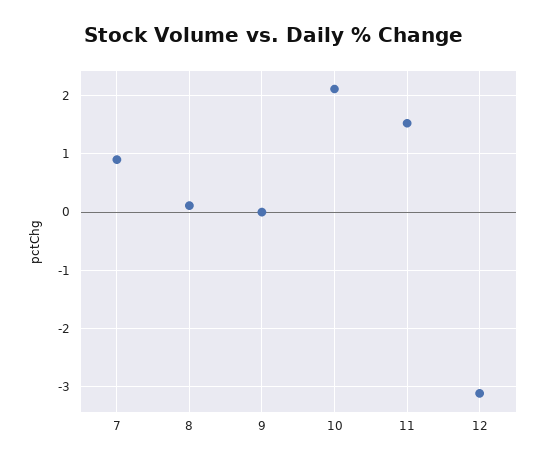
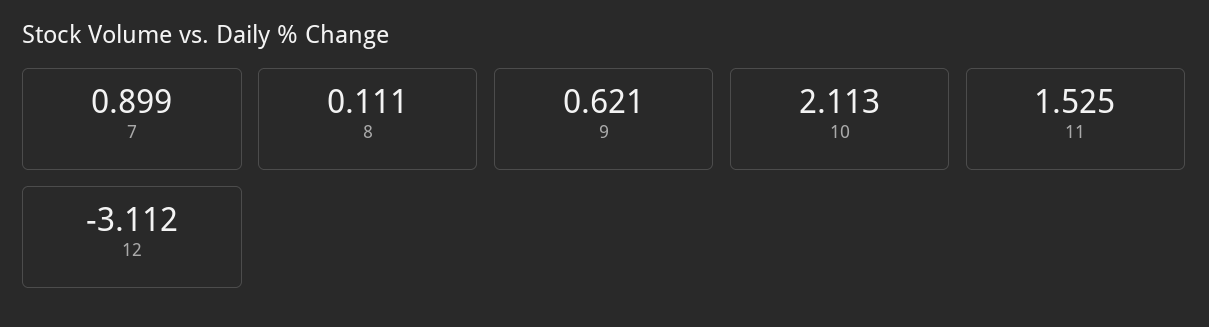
  {
    "7": 0.899,
    "8": 0.111,
-   "9": 0,
+   "9": 0.621,
    "10": 2.113,
    "11": 1.525,
    "12": -3.112
  }

